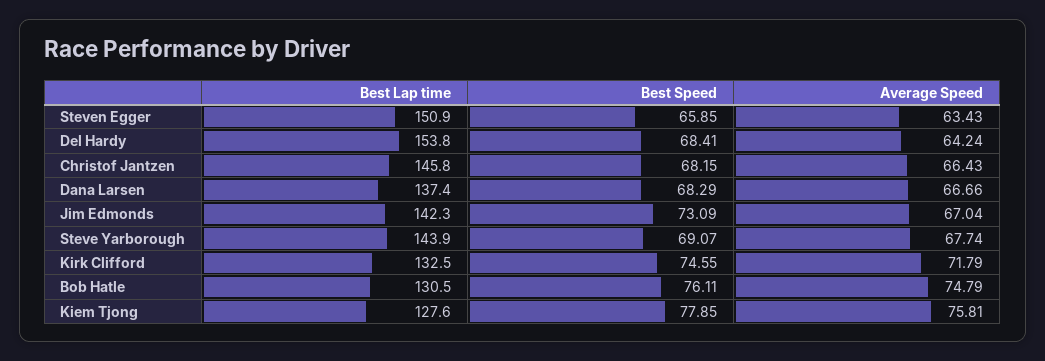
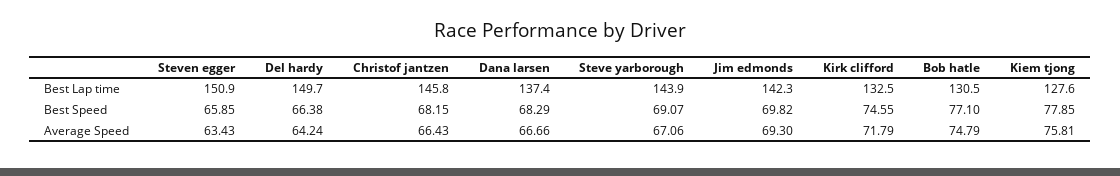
  {
    "Best Lap time": {
      "Steven Egger": 150.9,
-     "Del Hardy": 153.8,
+     "Del Hardy": 149.7,
      "Christof Jantzen": 145.8,
      "Dana Larsen": 137.4,
      "Jim Edmonds": 142.3,
      "Steve Yarborough": 143.9,
      "Kirk Clifford": 132.5,
      "Bob Hatle": 130.5,
      "Kiem Tjong": 127.6
    },
    "Best Speed": {
      "Steven Egger": 65.85,
-     "Del Hardy": 68.41,
+     "Del Hardy": 66.38,
      "Christof Jantzen": 68.15,
      "Dana Larsen": 68.29,
-     "Jim Edmonds": 73.09,
+     "Jim Edmonds": 69.82,
      "Steve Yarborough": 69.07,
      "Kirk Clifford": 74.55,
-     "Bob Hatle": 76.11,
+     "Bob Hatle": 77.1,
      "Kiem Tjong": 77.85
    },
    "Average Speed": {
      "Steven Egger": 63.43,
      "Del Hardy": 64.24,
      "Christof Jantzen": 66.43,
      "Dana Larsen": 66.66,
-     "Jim Edmonds": 67.04,
+     "Jim Edmonds": 69.3,
-     "Steve Yarborough": 67.74,
+     "Steve Yarborough": 67.06,
      "Kirk Clifford": 71.79,
      "Bob Hatle": 74.79,
      "Kiem Tjong": 75.81
    }
  }

